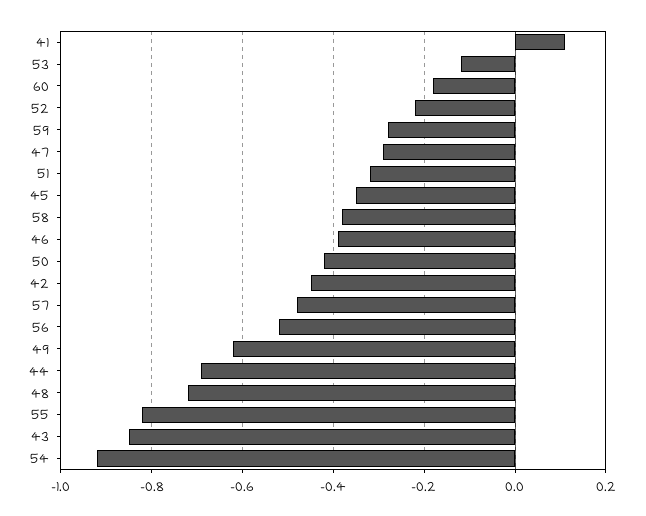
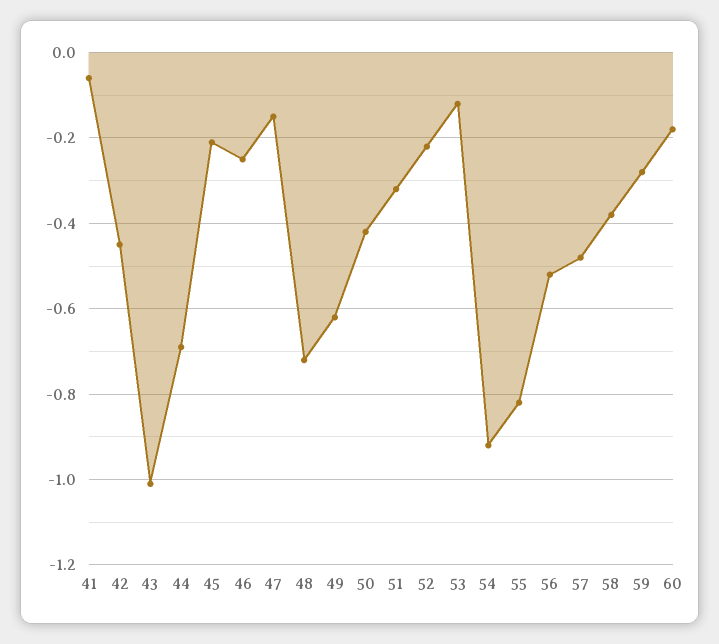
  {
-   "41": 0.1,
+   "41": -0.05,
    "53": -0.1,
    "60": -0.2,
    "52": -0.2,
    "59": -0.3,
-   "47": -0.3,
+   "47": -0.15,
    "51": -0.3,
-   "45": -0.35,
+   "45": -0.2,
    "58": -0.4,
-   "46": -0.4,
+   "46": -0.25,
    "50": -0.4,
    "42": -0.45,
    "57": -0.5,
    "56": -0.5,
    "49": -0.6,
    "44": -0.7,
    "48": -0.7,
    "55": -0.8,
-   "43": -0.85,
+   "43": -1,
    "54": -0.9
  }

